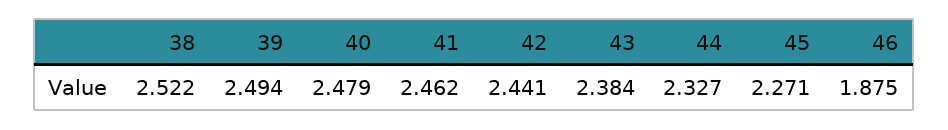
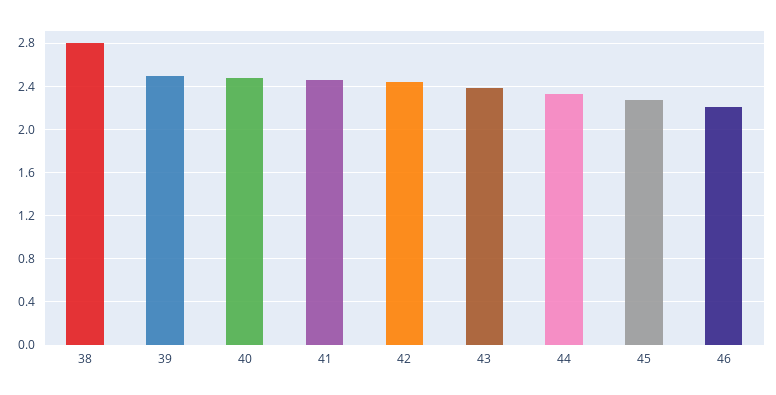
  {
-   "38": 2.522,
+   "38": 2.8,
    "39": 2.494,
    "40": 2.479,
    "41": 2.462,
    "42": 2.441,
    "43": 2.384,
    "44": 2.327,
    "45": 2.271,
-   "46": 1.875
+   "46": 2.2
  }

